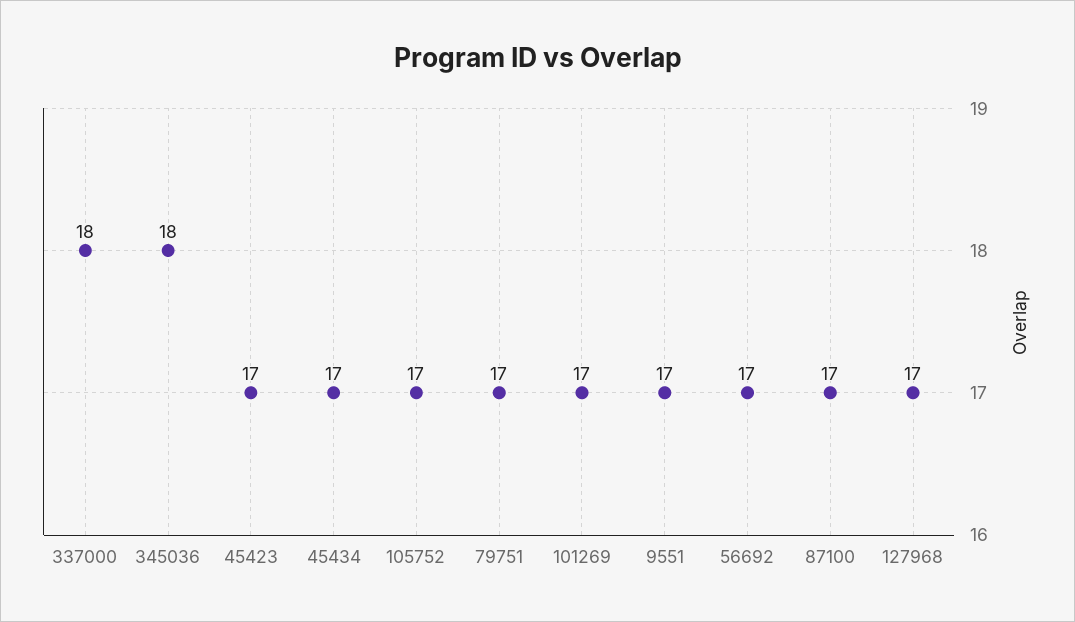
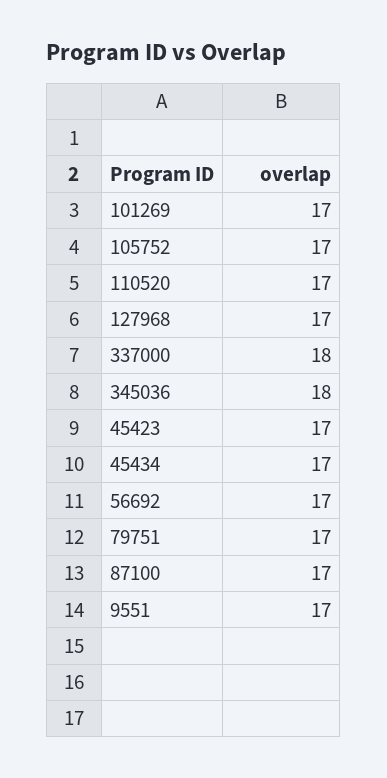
  {
    "337000": 18,
    "345036": 18,
    "45423": 17,
    "45434": 17,
    "105752": 17,
    "79751": 17,
    "101269": 17,
    "9551": 17,
    "56692": 17,
    "87100": 17,
-   "127968": 17
+   "127968": 17,
+   "110520": 17
  }

